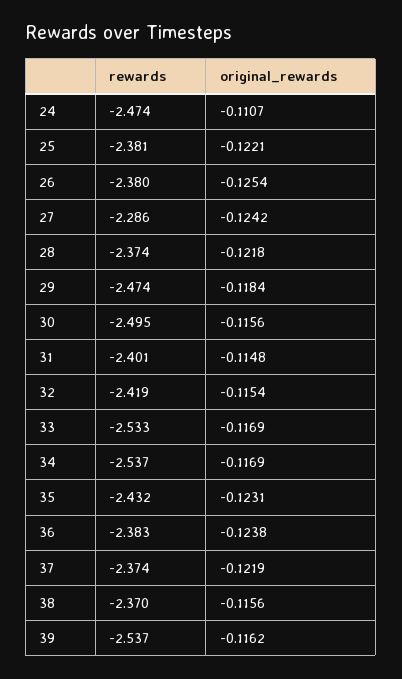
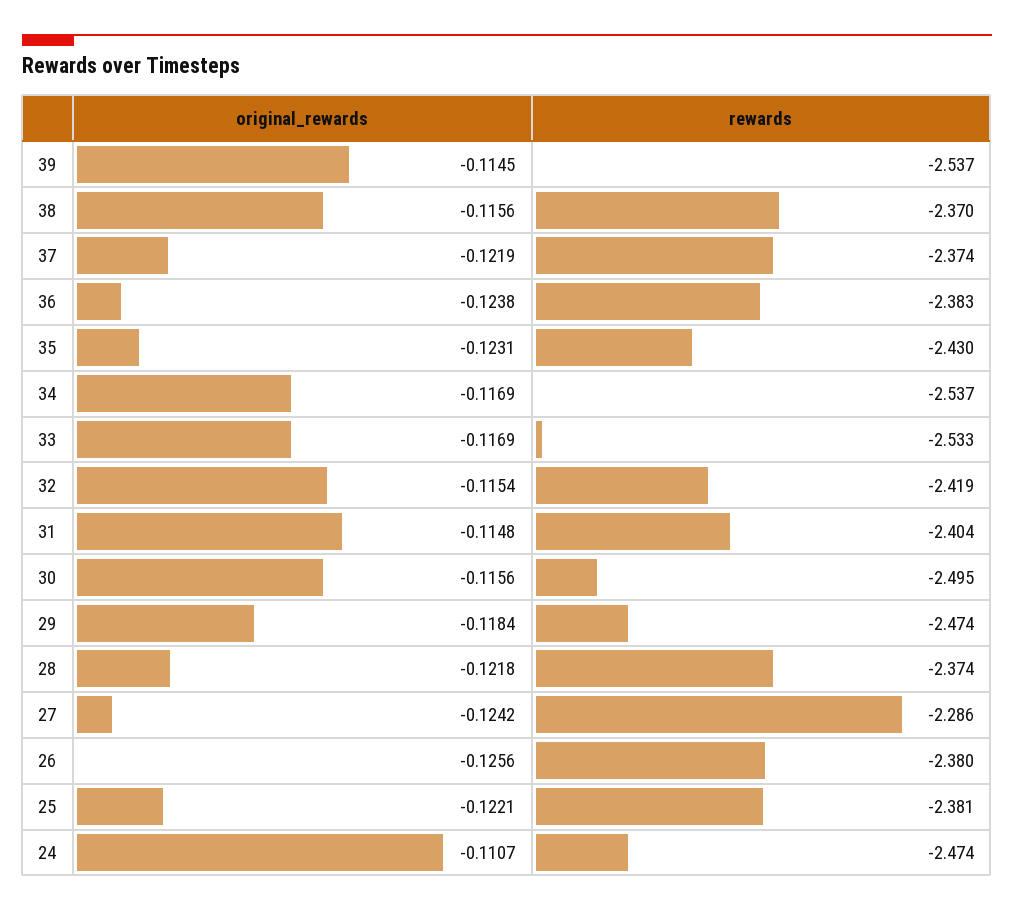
  {
    "rewards": {
      "24": -2.474,
      "25": -2.381,
      "26": -2.38,
      "27": -2.286,
      "28": -2.374,
      "29": -2.474,
      "30": -2.495,
-     "31": -2.401,
+     "31": -2.404,
      "32": -2.419,
      "33": -2.533,
      "34": -2.537,
-     "35": -2.432,
+     "35": -2.43,
      "36": -2.383,
      "37": -2.374,
      "38": -2.37,
      "39": -2.537
    },
    "original_rewards": {
      "24": -0.1107,
      "25": -0.1221,
-     "26": -0.1254,
+     "26": -0.1256,
      "27": -0.1242,
      "28": -0.1218,
      "29": -0.1184,
      "30": -0.1156,
      "31": -0.1148,
      "32": -0.1154,
      "33": -0.1169,
      "34": -0.1169,
      "35": -0.1231,
      "36": -0.1238,
      "37": -0.1219,
      "38": -0.1156,
-     "39": -0.1162
+     "39": -0.1145
    }
  }

